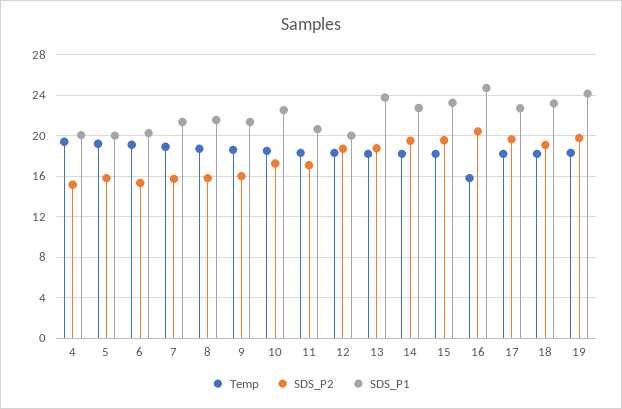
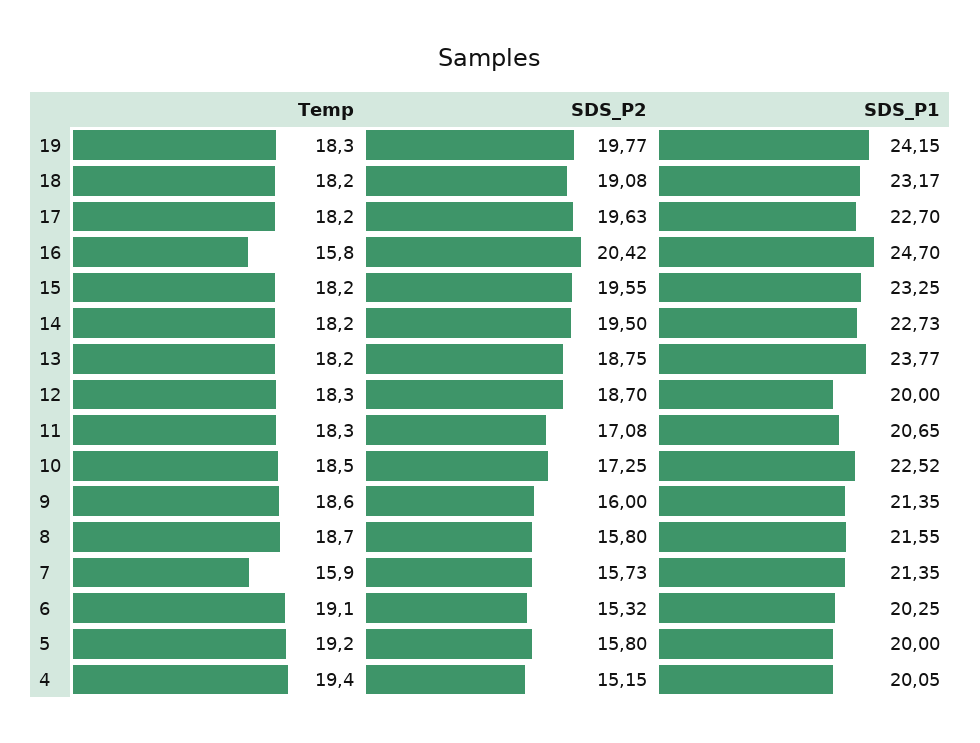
  {
    "Temp": {
      "4": 19.4,
      "5": 19.2,
      "6": 19.1,
-     "7": 19,
+     "7": 15.9,
      "8": 18.7,
      "9": 18.6,
      "10": 18.5,
      "11": 18.3,
      "12": 18.3,
      "13": 18.2,
      "14": 18.2,
      "15": 18.2,
      "16": 15.8,
      "17": 18.2,
      "18": 18.2,
      "19": 18.3
    },
    "SDS_P2": {
      "4": 15.15,
      "5": 15.8,
      "6": 15.32,
      "7": 15.73,
      "8": 15.8,
      "9": 16,
      "10": 17.25,
      "11": 17.08,
      "12": 18.7,
      "13": 18.75,
      "14": 19.5,
      "15": 19.55,
      "16": 20.42,
      "17": 19.63,
      "18": 19.08,
      "19": 19.77
    },
    "SDS_P1": {
      "4": 20.05,
      "5": 20,
      "6": 20.25,
      "7": 21.35,
      "8": 21.55,
      "9": 21.35,
      "10": 22.52,
      "11": 20.65,
      "12": 20,
      "13": 23.77,
      "14": 22.73,
      "15": 23.25,
      "16": 24.7,
      "17": 22.7,
      "18": 23.17,
      "19": 24.15
    }
  }

